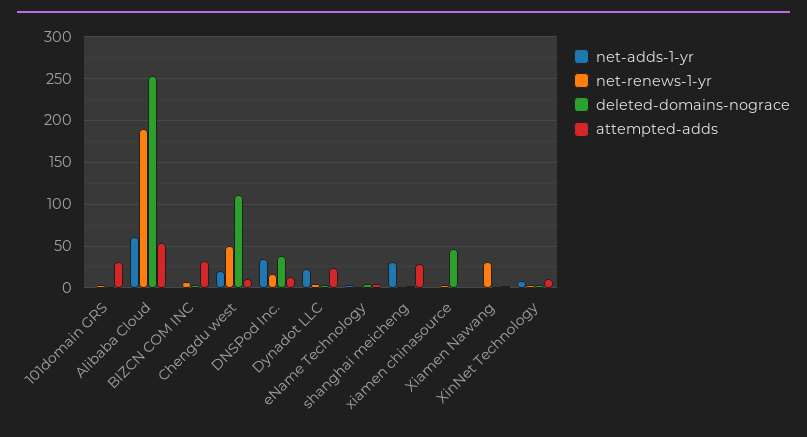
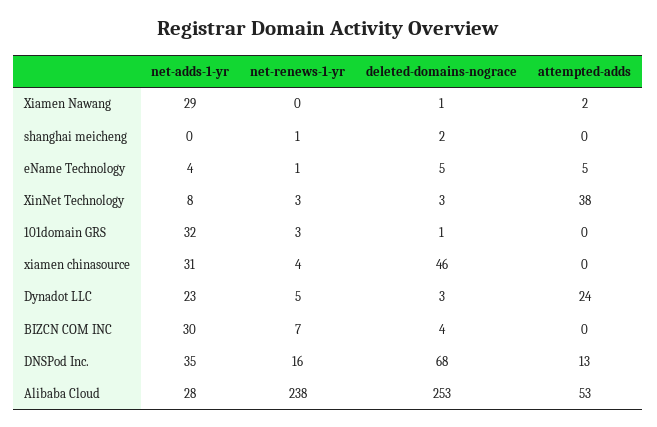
  {
    "net-adds-1-yr": {
-     "101domain GRS": 0,
+     "101domain GRS": 32,
-     "Alibaba Cloud": 60,
+     "Alibaba Cloud": 28,
-     "BIZCN COM INC": 0,
+     "BIZCN COM INC": 30,
-     "Chengdu west": 20,
      "DNSPod Inc.": 35,
      "Dynadot LLC": 23,
      "eName Technology": 4,
-     "shanghai meicheng": 30,
+     "shanghai meicheng": 0,
-     "xiamen chinasource": 0,
+     "xiamen chinasource": 31,
-     "Xiamen Nawang": 0,
+     "Xiamen Nawang": 29,
      "XinNet Technology": 8
    },
    "net-renews-1-yr": {
      "101domain GRS": 3,
-     "Alibaba Cloud": 190,
+     "Alibaba Cloud": 238,
      "BIZCN COM INC": 7,
-     "Chengdu west": 50,
      "DNSPod Inc.": 16,
      "Dynadot LLC": 5,
      "eName Technology": 1,
      "shanghai meicheng": 1,
      "xiamen chinasource": 4,
-     "Xiamen Nawang": 30,
+     "Xiamen Nawang": 0,
      "XinNet Technology": 3
    },
    "deleted-domains-nograce": {
      "101domain GRS": 1,
      "Alibaba Cloud": 253,
      "BIZCN COM INC": 4,
-     "Chengdu west": 110,
-     "DNSPod Inc.": 40,
+     "DNSPod Inc.": 68,
      "Dynadot LLC": 3,
      "eName Technology": 5,
      "shanghai meicheng": 2,
      "xiamen chinasource": 46,
      "Xiamen Nawang": 1,
      "XinNet Technology": 3
    },
    "attempted-adds": {
-     "101domain GRS": 30,
+     "101domain GRS": 0,
      "Alibaba Cloud": 53,
-     "BIZCN COM INC": 30,
+     "BIZCN COM INC": 0,
-     "Chengdu west": 10,
      "DNSPod Inc.": 13,
      "Dynadot LLC": 24,
      "eName Technology": 5,
-     "shanghai meicheng": 30,
+     "shanghai meicheng": 0,
      "xiamen chinasource": 0,
      "Xiamen Nawang": 2,
-     "XinNet Technology": 10
+     "XinNet Technology": 38
    }
  }

